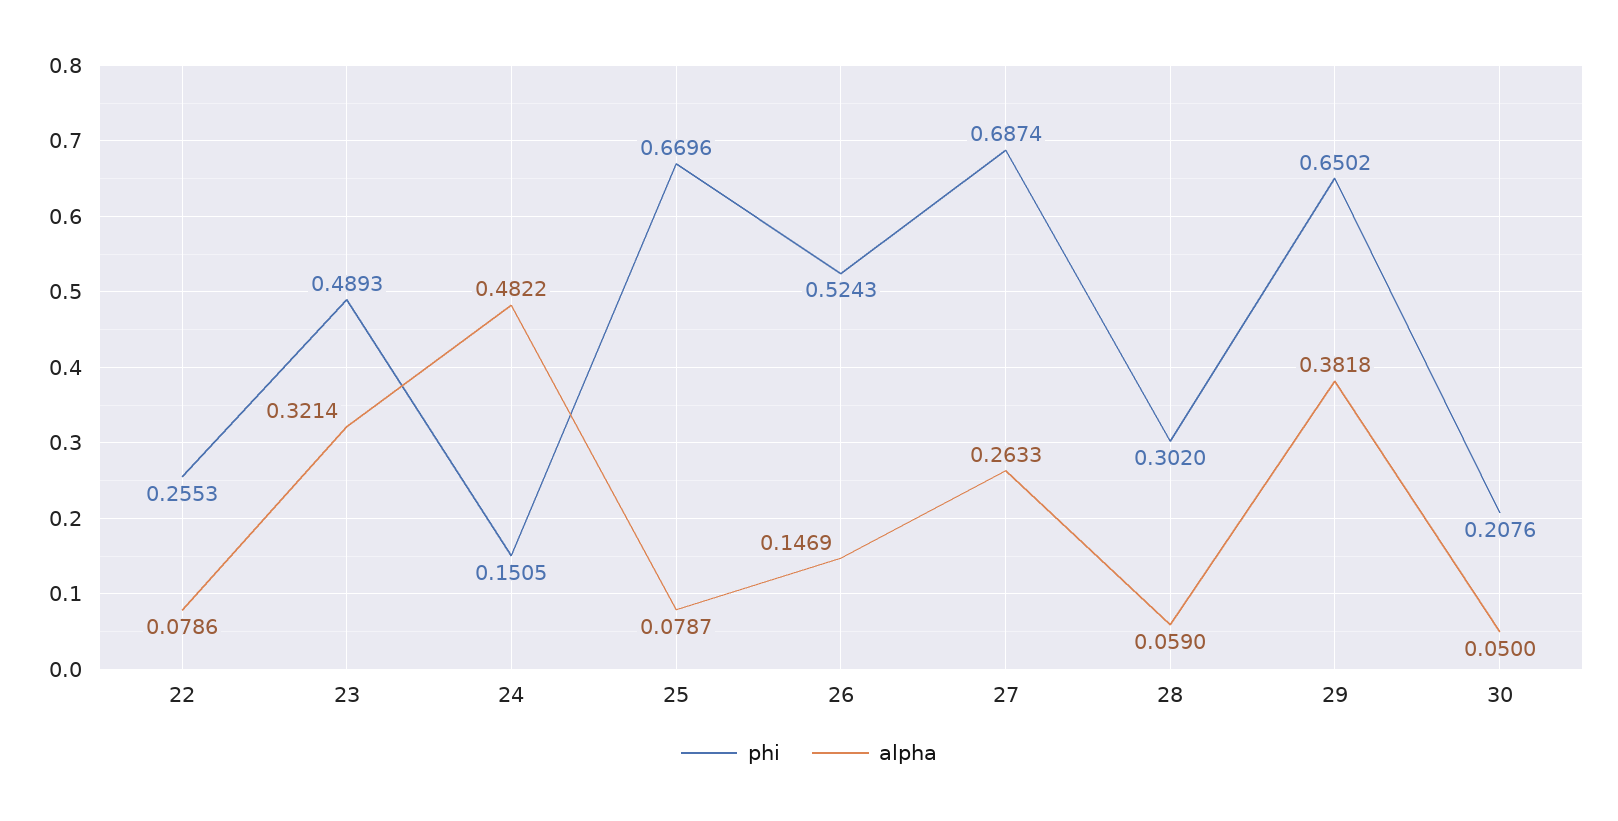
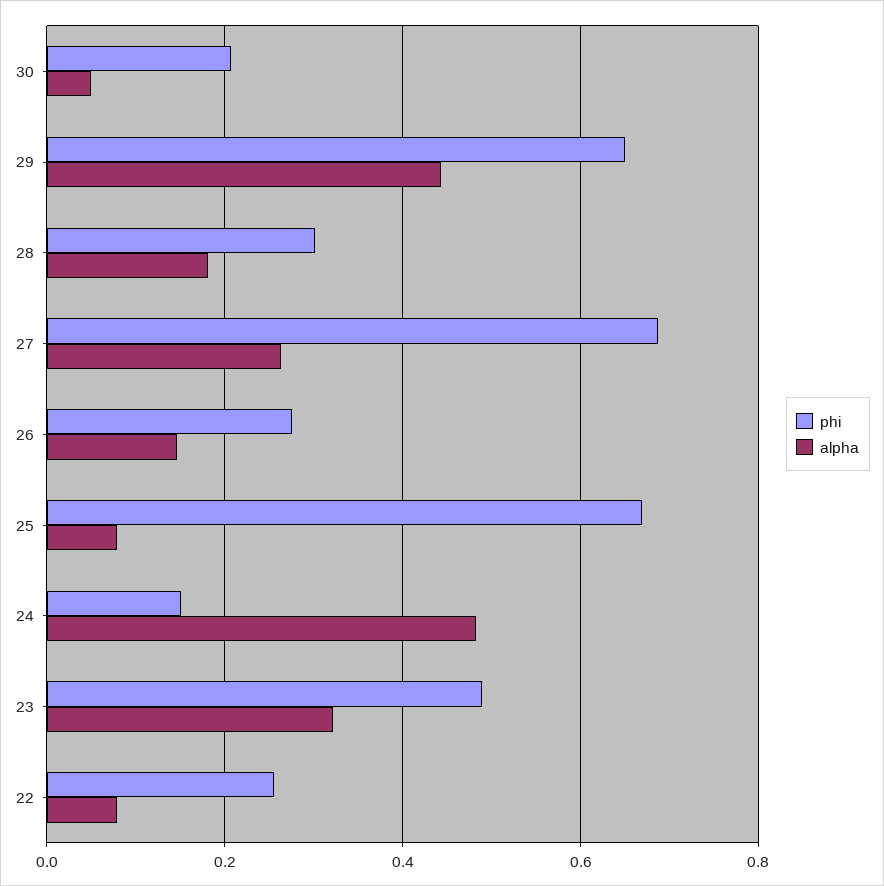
  {
    "phi": {
      "22": 0.2553,
      "23": 0.4893,
      "24": 0.1505,
      "25": 0.6696,
-     "26": 0.5243,
+     "26": 0.28,
      "27": 0.6874,
      "28": 0.302,
      "29": 0.6502,
      "30": 0.2076
    },
    "alpha": {
      "22": 0.0786,
      "23": 0.3214,
      "24": 0.4822,
      "25": 0.0787,
      "26": 0.1469,
      "27": 0.2633,
-     "28": 0.059,
+     "28": 0.18,
-     "29": 0.3818,
+     "29": 0.44,
      "30": 0.05
    }
  }

